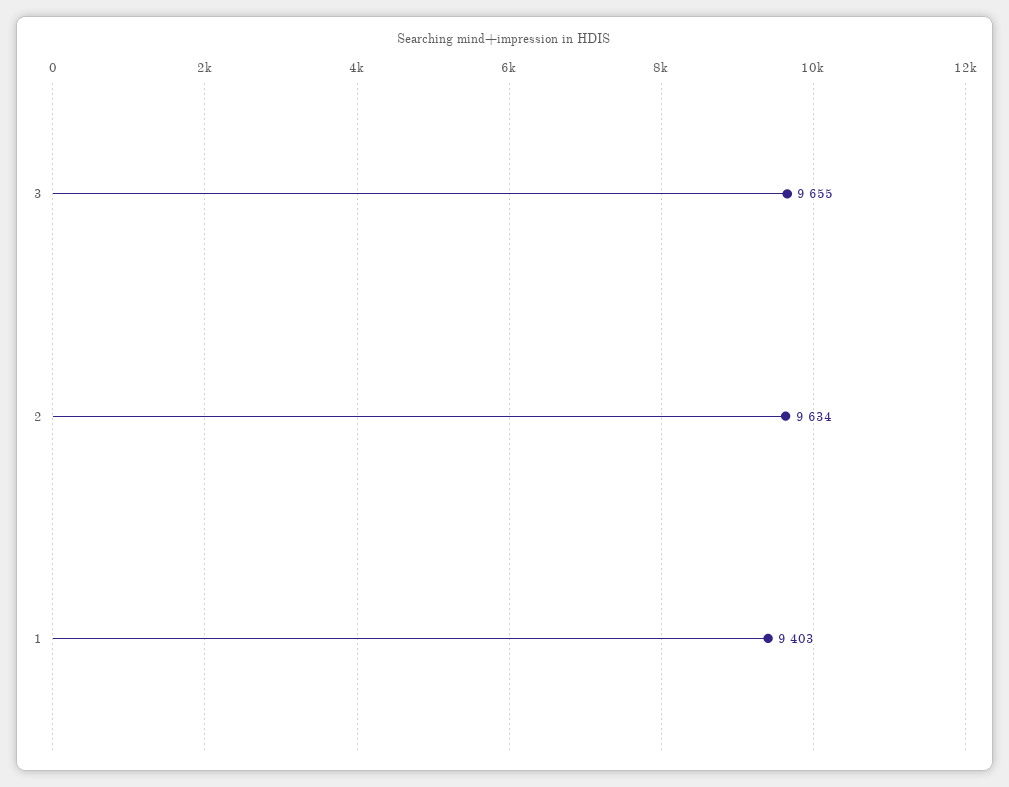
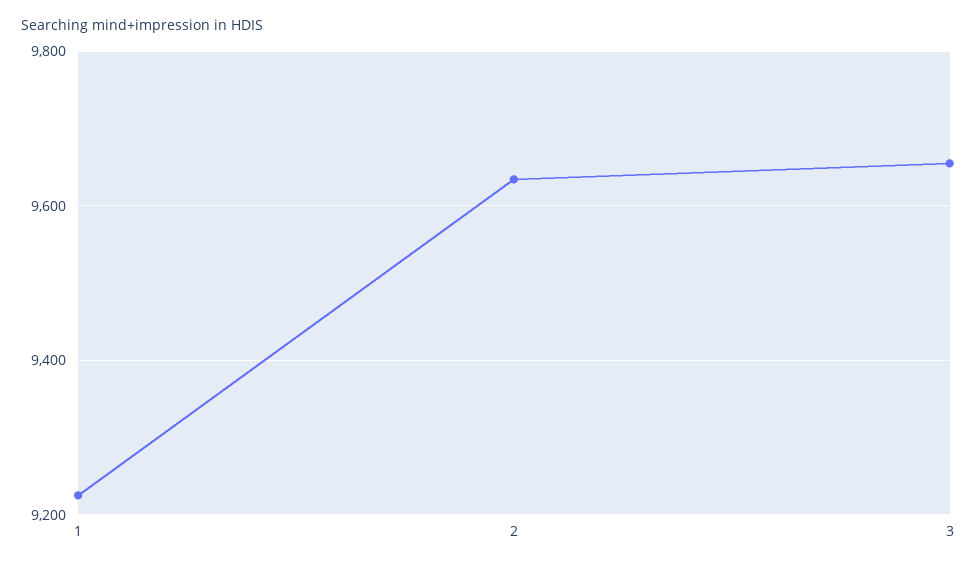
  {
    "3": 9655,
    "2": 9634,
-   "1": 9403
+   "1": 9220
  }

